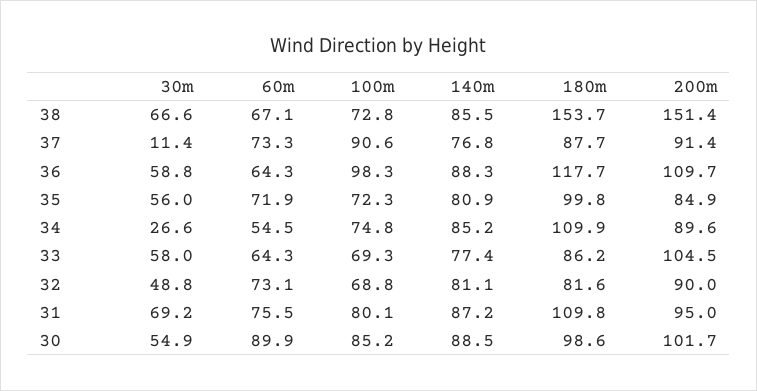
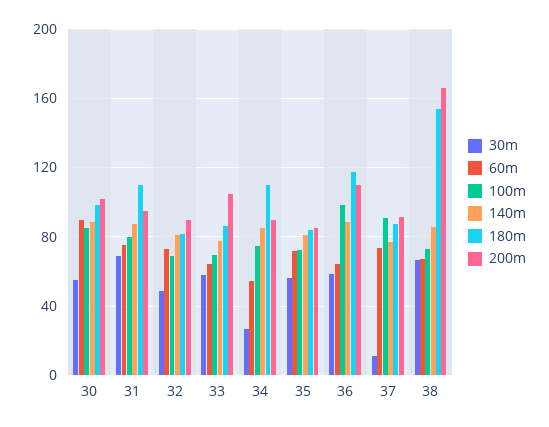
  {
    "30m": {
      "38": 66.6,
      "37": 11.4,
      "36": 58.8,
      "35": 56,
      "34": 26.6,
      "33": 58,
      "32": 48.8,
      "31": 69.2,
      "30": 54.9
    },
    "60m": {
      "38": 67.1,
      "37": 73.3,
      "36": 64.3,
      "35": 71.9,
      "34": 54.5,
      "33": 64.3,
      "32": 73.1,
      "31": 75.5,
      "30": 89.9
    },
    "100m": {
      "38": 72.8,
      "37": 90.6,
      "36": 98.3,
      "35": 72.3,
      "34": 74.8,
      "33": 69.3,
      "32": 68.8,
      "31": 80.1,
      "30": 85.2
    },
    "140m": {
      "38": 85.5,
      "37": 76.8,
      "36": 88.3,
      "35": 80.9,
      "34": 85.2,
      "33": 77.4,
      "32": 81.1,
      "31": 87.2,
      "30": 88.5
    },
    "180m": {
      "38": 153.7,
      "37": 87.7,
      "36": 117.7,
-     "35": 99.8,
+     "35": 85,
      "34": 109.9,
      "33": 86.2,
      "32": 81.6,
      "31": 109.8,
      "30": 98.6
    },
    "200m": {
-     "38": 151.4,
+     "38": 165,
      "37": 91.4,
      "36": 109.7,
      "35": 84.9,
      "34": 89.6,
      "33": 104.5,
      "32": 90,
      "31": 95,
      "30": 101.7
    }
  }

